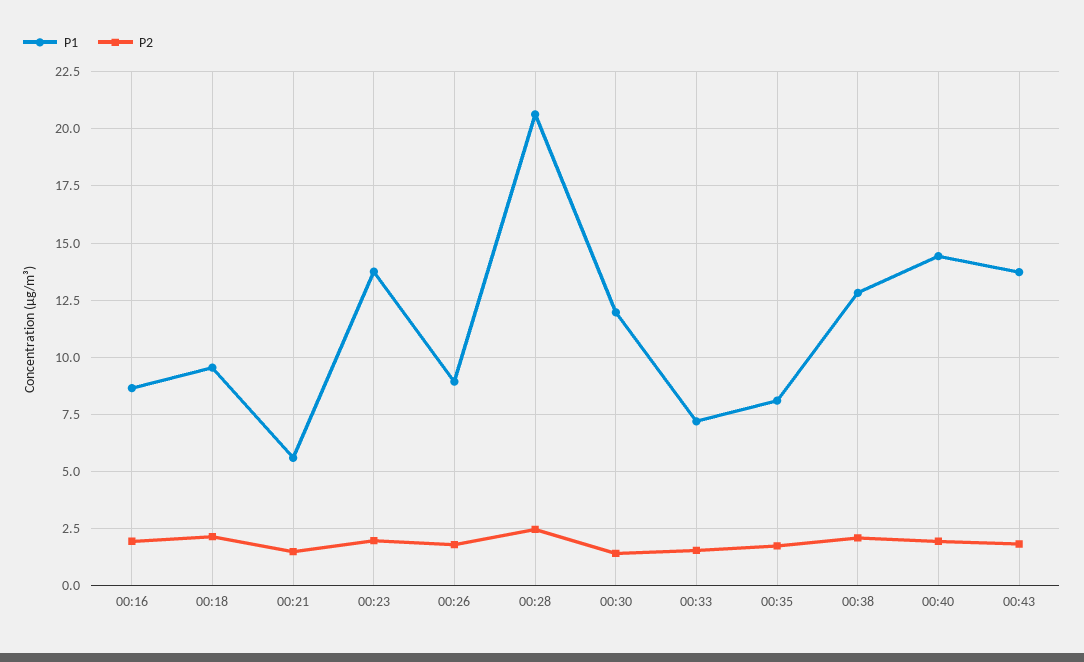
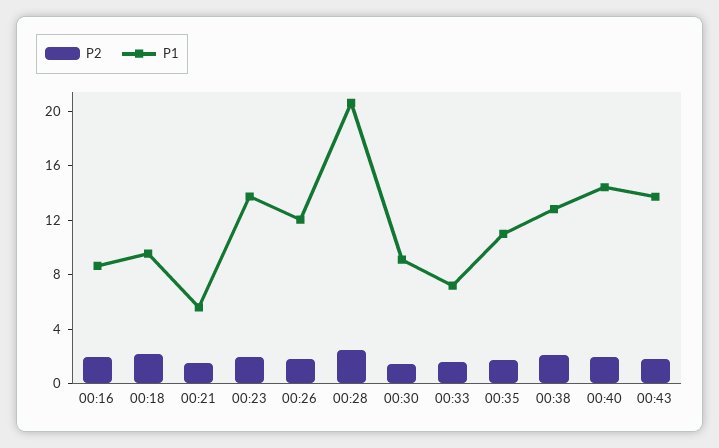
  {
    "P1": {
      "00:16": 8.5,
      "00:18": 9.5,
      "00:21": 5.5,
      "00:23": 14,
-     "00:26": 9,
+     "00:26": 12,
      "00:28": 20.5,
-     "00:30": 12,
+     "00:30": 9,
      "00:33": 7,
-     "00:35": 8,
+     "00:35": 11,
      "00:38": 13,
      "00:40": 14.5,
      "00:43": 13.5
    },
    "P2": {
      "00:16": 2,
      "00:18": 2,
      "00:21": 1.5,
      "00:23": 2,
      "00:26": 2,
      "00:28": 2.5,
      "00:30": 1.5,
      "00:33": 1.5,
      "00:35": 2,
      "00:38": 2,
      "00:40": 2,
      "00:43": 2
    }
  }

